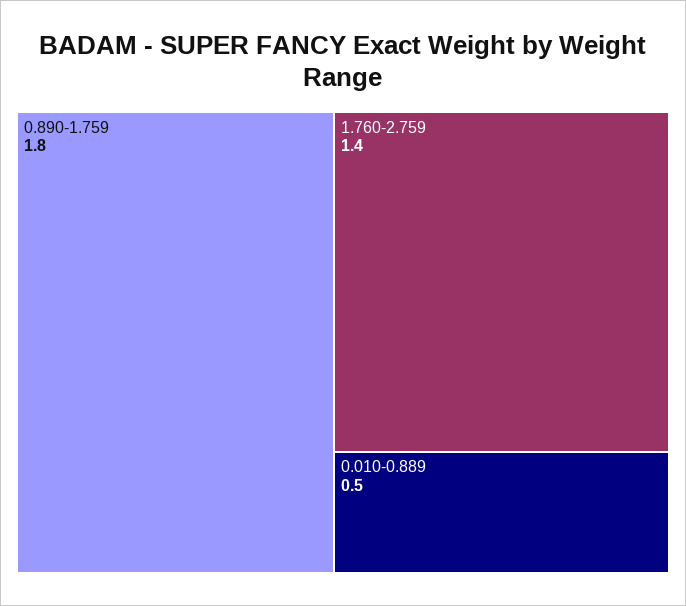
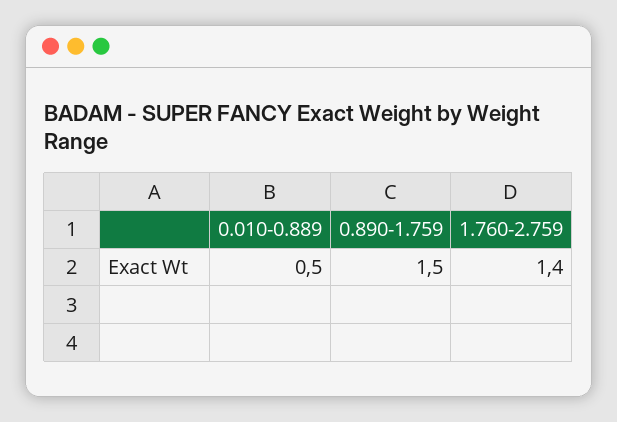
  {
-   "0.890-1.759": 1.8,
+   "0.890-1.759": 1.5,
    "1.760-2.759": 1.4,
    "0.010-0.889": 0.5
  }

